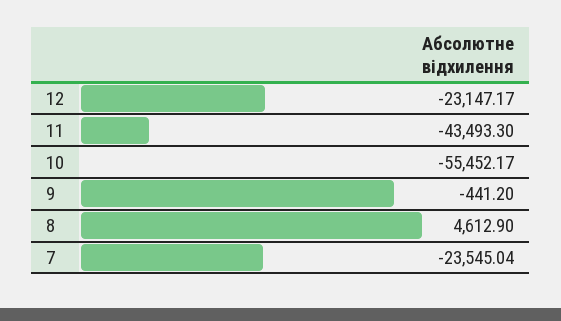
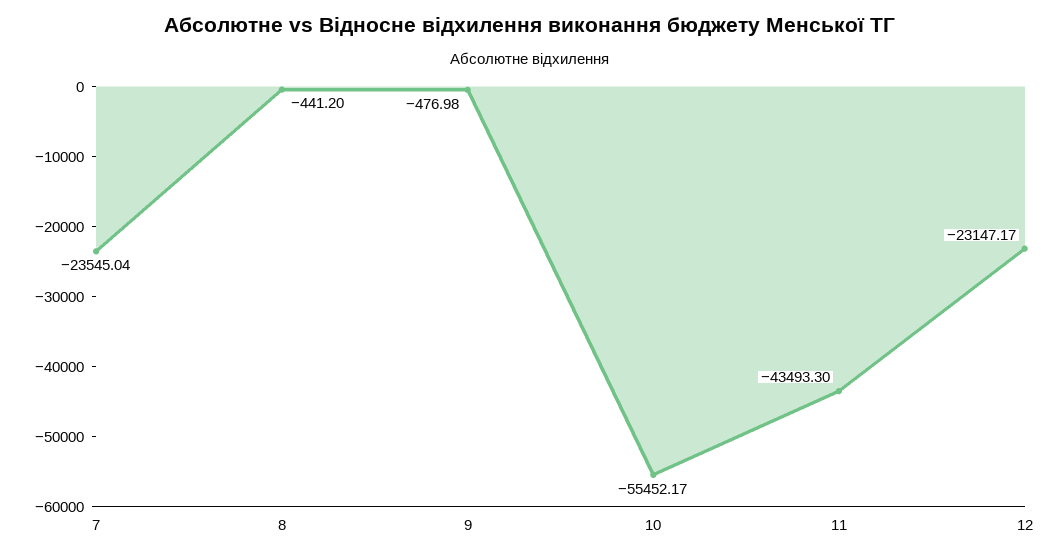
  {
    "12": -23147.17,
    "11": -43493.3,
    "10": -55452.17,
-   "9": -441.2,
+   "9": -476.98,
-   "8": 4612.9,
+   "8": -441.2,
    "7": -23545.04
  }

